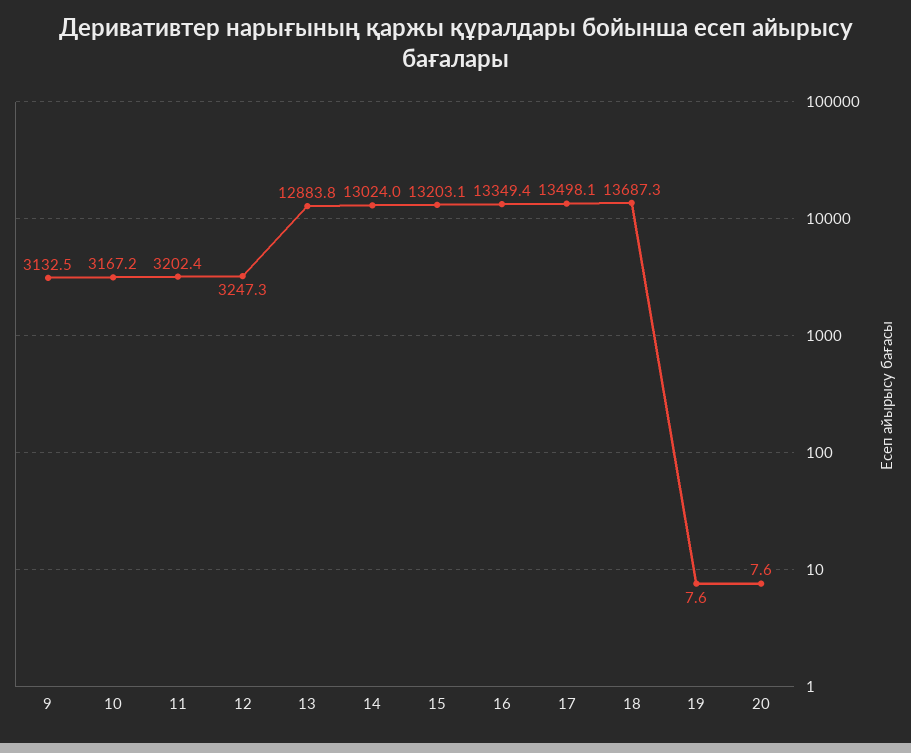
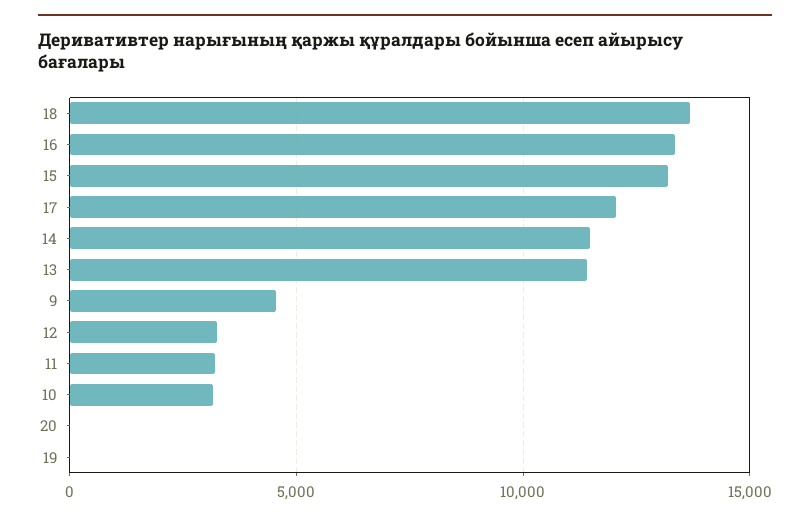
  {
-   "9": 3132.5,
+   "9": 4500,
    "10": 3167.2,
    "11": 3202.4,
    "12": 3247.3,
-   "13": 12883.8,
+   "13": 11500,
-   "14": 13024,
+   "14": 11500,
    "15": 13203.1,
    "16": 13349.4,
-   "17": 13498.1,
+   "17": 12000,
    "18": 13687.3,
    "19": 7.6,
    "20": 7.6
  }

